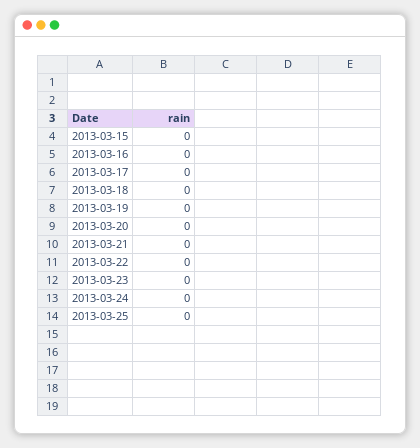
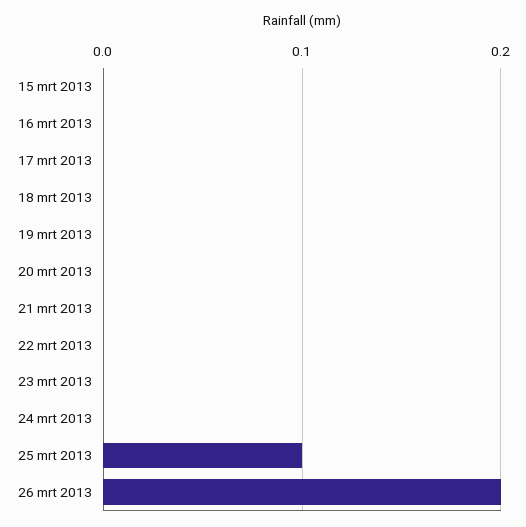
  {
    "2013-03-15": 0,
    "2013-03-16": 0,
    "2013-03-17": 0,
    "2013-03-18": 0,
    "2013-03-19": 0,
    "2013-03-20": 0,
    "2013-03-21": 0,
    "2013-03-22": 0,
    "2013-03-23": 0,
    "2013-03-24": 0,
-   "2013-03-25": 0
+   "2013-03-25": 0.1,
+   "26 mrt 2013": 0.2
  }

